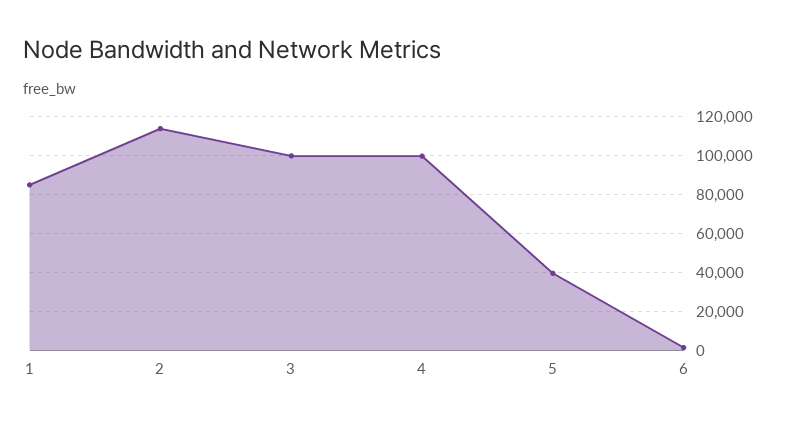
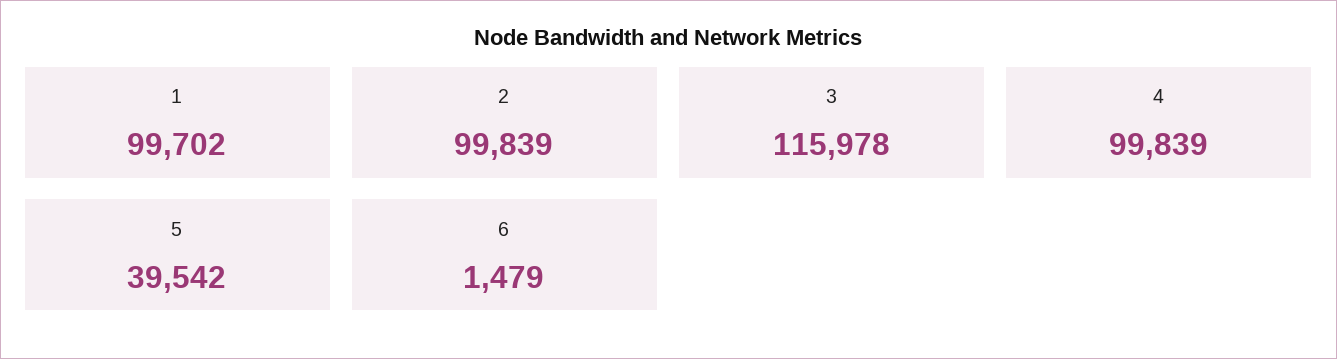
  {
-   "1": 85000,
+   "1": 99702,
-   "2": 115000,
+   "2": 99839,
-   "3": 100000,
+   "3": 115978,
    "4": 99839,
    "5": 39542,
    "6": 1479
  }

